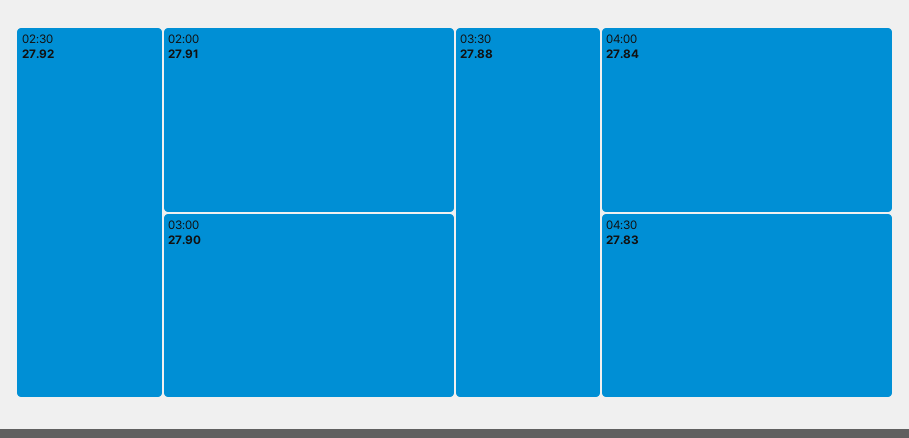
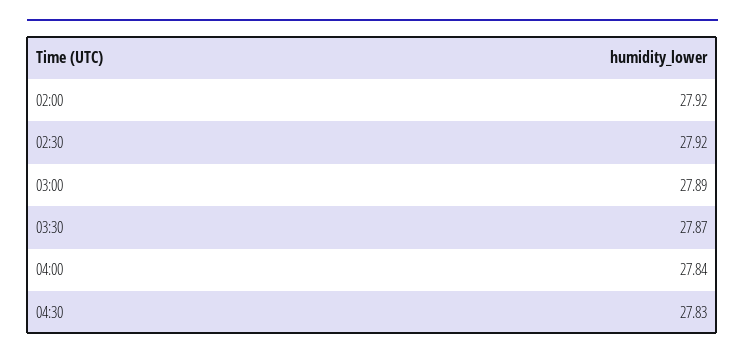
  {
    "02:30": 27.92,
-   "02:00": 27.91,
+   "02:00": 27.92,
-   "03:00": 27.9,
+   "03:00": 27.89,
-   "03:30": 27.88,
+   "03:30": 27.87,
    "04:00": 27.84,
    "04:30": 27.83
  }

